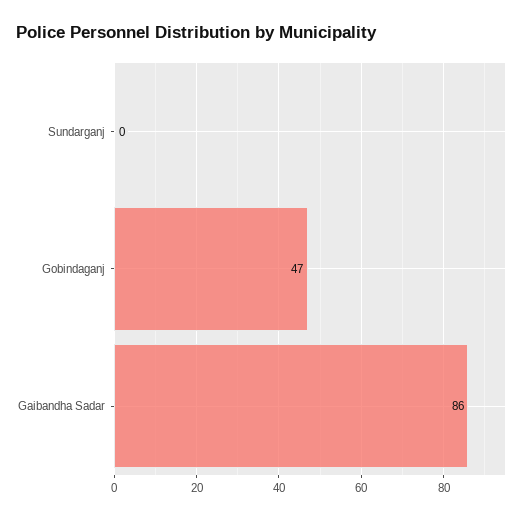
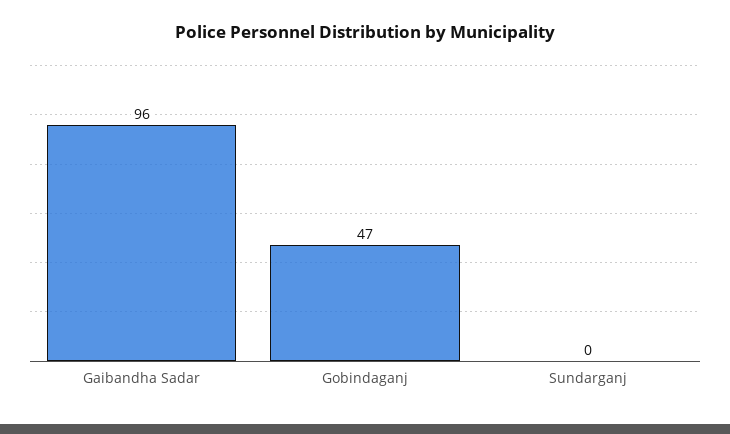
  {
    "Sundarganj": 0,
    "Gobindaganj": 47,
-   "Gaibandha Sadar": 86
+   "Gaibandha Sadar": 96
  }

